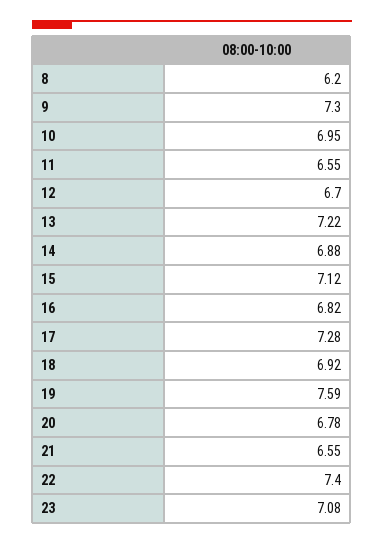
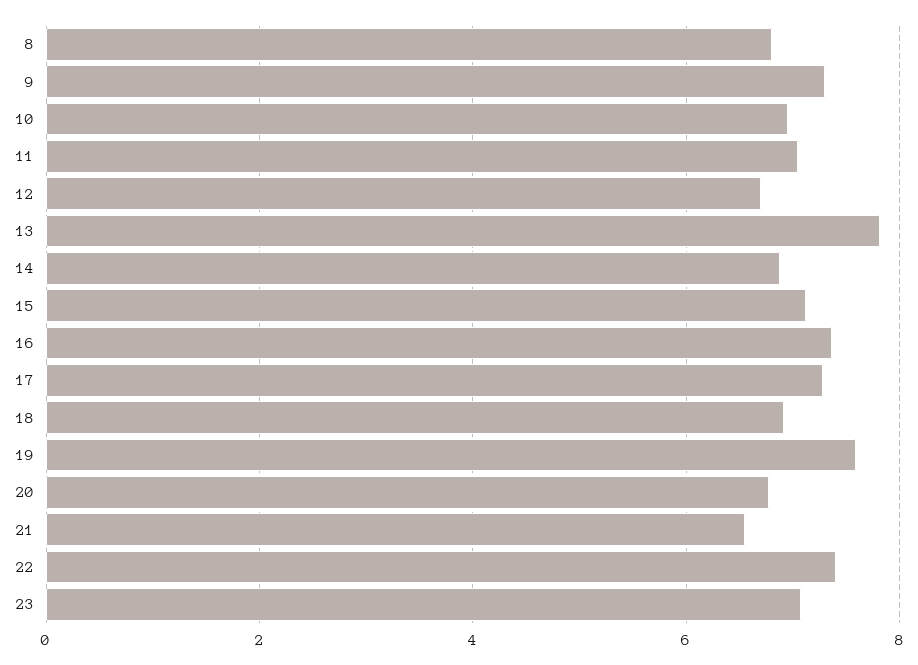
  {
-   "8": 6.2,
+   "8": 6.8,
    "9": 7.3,
    "10": 6.95,
-   "11": 6.55,
+   "11": 7,
    "12": 6.7,
-   "13": 7.22,
+   "13": 7.8,
    "14": 6.88,
    "15": 7.12,
-   "16": 6.82,
+   "16": 7.4,
    "17": 7.28,
    "18": 6.92,
    "19": 7.59,
    "20": 6.78,
    "21": 6.55,
    "22": 7.4,
    "23": 7.08
  }

